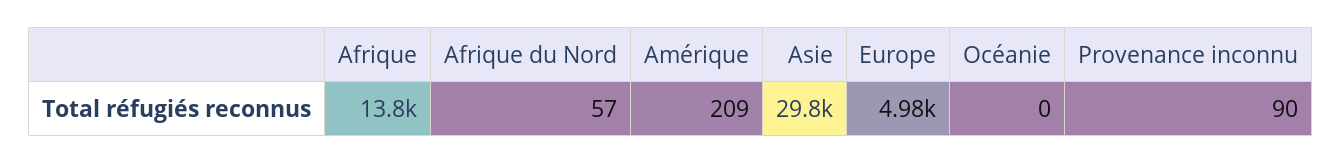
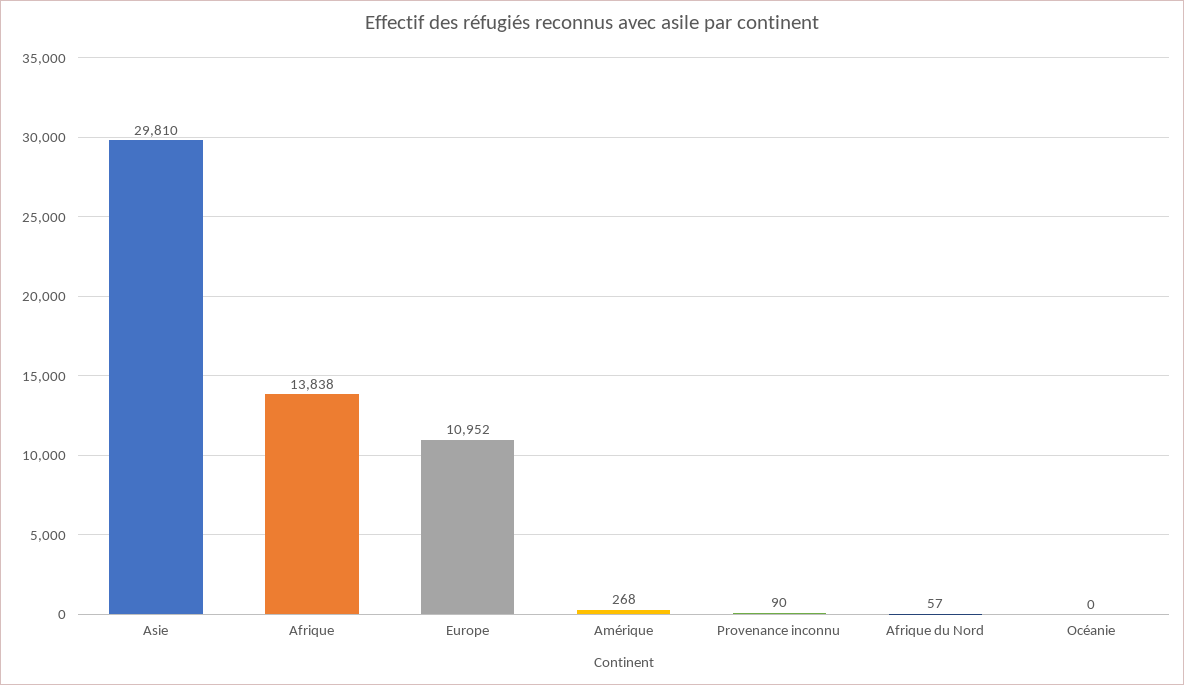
  {
    "Afrique": 13838,
    "Afrique du Nord": 57,
-   "Amérique": 209,
+   "Amérique": 268,
    "Asie": 29810,
-   "Europe": 4980,
+   "Europe": 10952,
    "Océanie": 0,
    "Provenance inconnu": 90
  }

